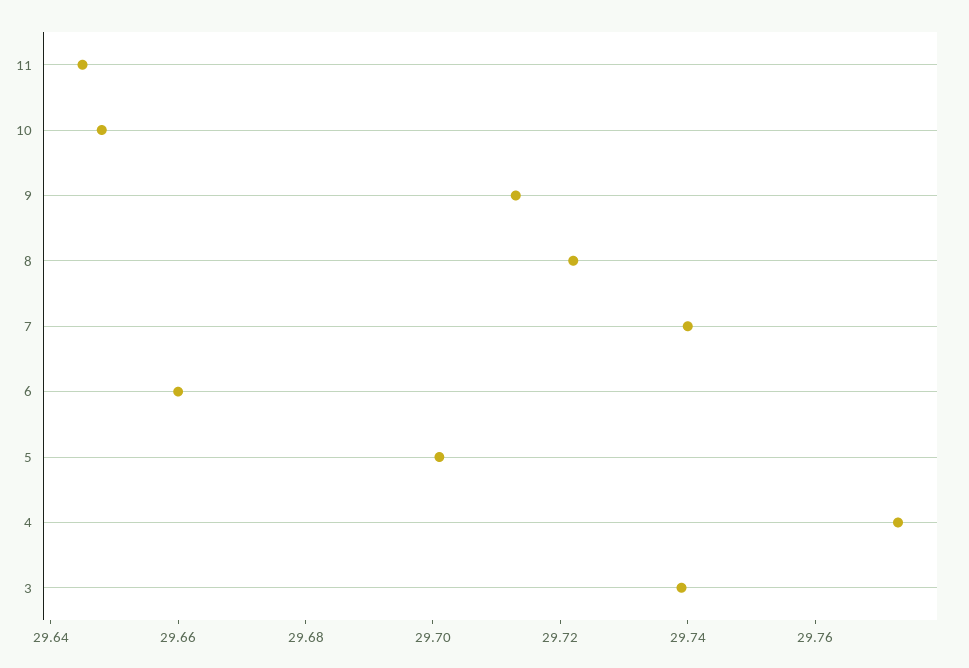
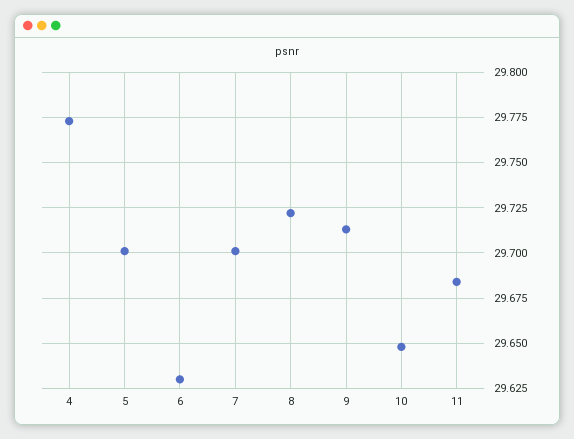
  {
-   "11": 29.645,
+   "11": 29.685,
    "10": 29.65,
    "9": 29.715,
    "8": 29.72,
-   "7": 29.74,
+   "7": 29.7,
-   "6": 29.66,
+   "6": 29.63,
    "5": 29.7,
-   "4": 29.775,
+   "4": 29.775
-   "3": 29.74
  }

